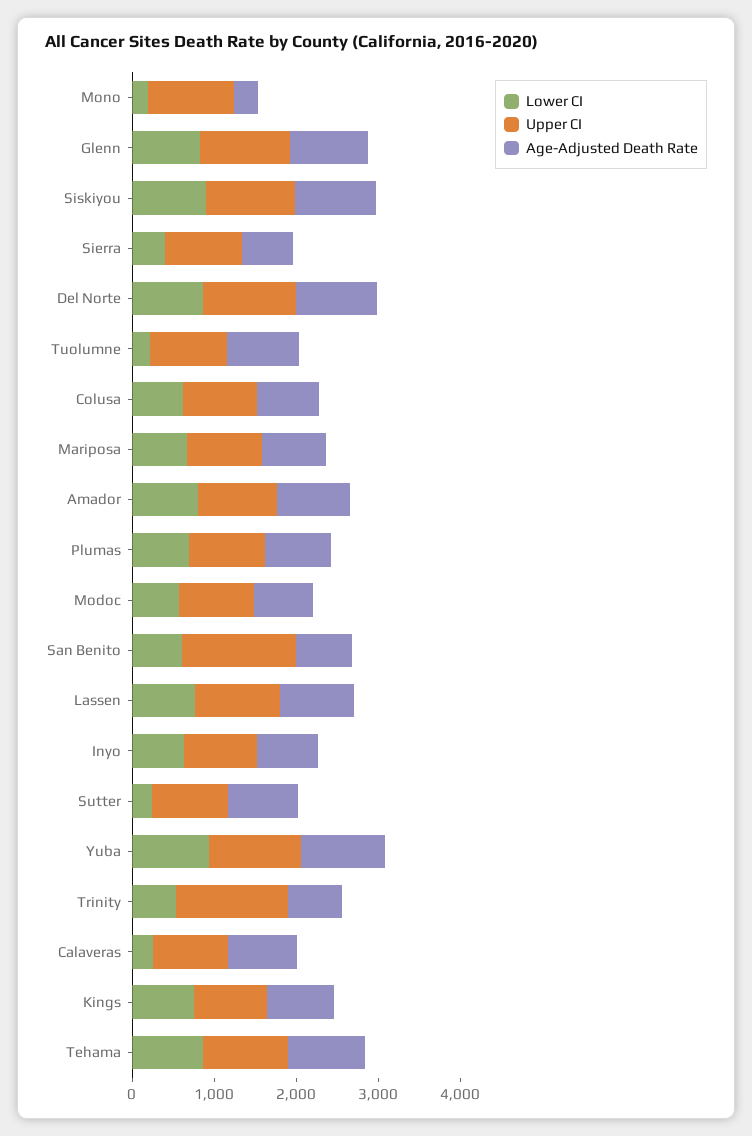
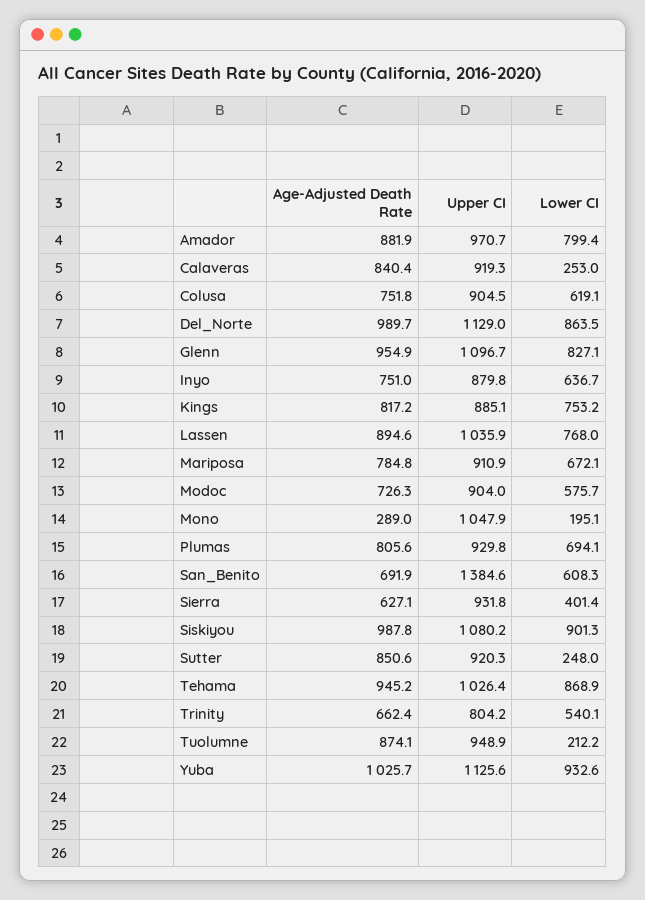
  {
    "Lower CI": {
      "Mono": 195.1,
      "Glenn": 827.1,
      "Siskiyou": 901.3,
      "Sierra": 401.4,
      "Del Norte": 863.5,
      "Tuolumne": 212.2,
      "Colusa": 619.1,
      "Mariposa": 672.1,
      "Amador": 799.4,
      "Plumas": 694.1,
      "Modoc": 575.7,
      "San Benito": 608.3,
      "Lassen": 768,
      "Inyo": 636.7,
      "Sutter": 248,
      "Yuba": 932.6,
      "Trinity": 540.1,
      "Calaveras": 253,
      "Kings": 753.2,
      "Tehama": 868.9
    },
    "Upper CI": {
      "Mono": 1047.9,
      "Glenn": 1096.7,
      "Siskiyou": 1080.2,
      "Sierra": 931.8,
      "Del Norte": 1129,
      "Tuolumne": 948.9,
      "Colusa": 904.5,
      "Mariposa": 910.9,
      "Amador": 970.7,
      "Plumas": 929.8,
      "Modoc": 904,
      "San Benito": 1384.6,
      "Lassen": 1035.9,
      "Inyo": 879.8,
      "Sutter": 920.3,
      "Yuba": 1125.6,
-     "Trinity": 1400,
+     "Trinity": 804.2,
      "Calaveras": 919.3,
      "Kings": 885.1,
      "Tehama": 1026.4
    },
    "Age-Adjusted Death Rate": {
      "Mono": 289,
      "Glenn": 954.9,
      "Siskiyou": 987.8,
      "Sierra": 627.1,
      "Del Norte": 989.7,
      "Tuolumne": 874.1,
      "Colusa": 751.8,
      "Mariposa": 784.8,
      "Amador": 881.9,
      "Plumas": 805.6,
      "Modoc": 726.3,
      "San Benito": 691.9,
      "Lassen": 894.6,
      "Inyo": 751,
      "Sutter": 850.6,
      "Yuba": 1025.7,
      "Trinity": 662.4,
      "Calaveras": 840.4,
      "Kings": 817.2,
      "Tehama": 945.2
    }
  }

